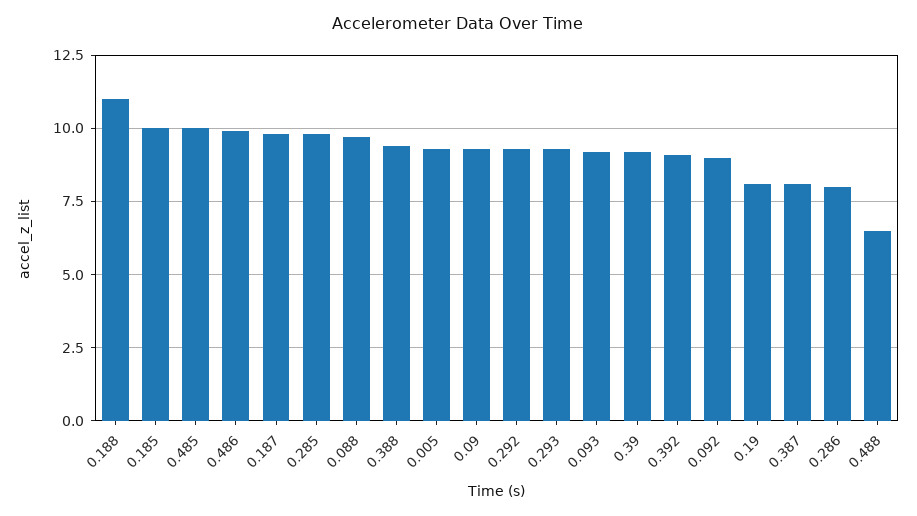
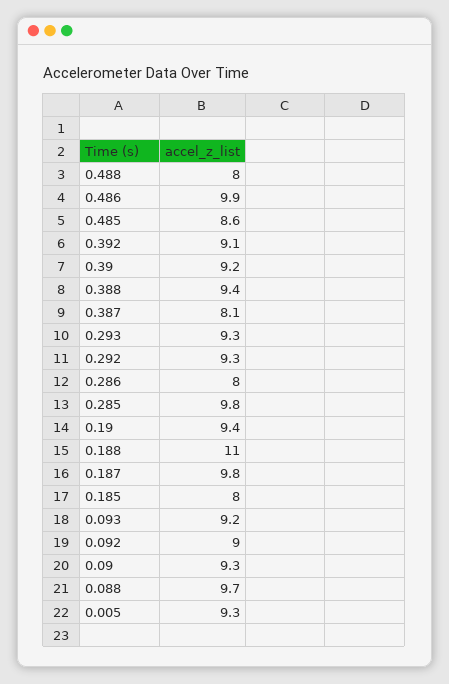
  {
    "0.188": 11,
-   "0.185": 10,
+   "0.185": 8,
-   "0.485": 10,
+   "0.485": 8.6,
    "0.486": 9.9,
    "0.187": 9.8,
    "0.285": 9.8,
    "0.088": 9.7,
    "0.388": 9.4,
    "0.005": 9.3,
    "0.09": 9.3,
    "0.292": 9.3,
    "0.293": 9.3,
    "0.093": 9.2,
    "0.39": 9.2,
    "0.392": 9.1,
    "0.092": 9,
-   "0.19": 8,
+   "0.19": 9.4,
    "0.387": 8.1,
    "0.286": 8,
-   "0.488": 6.5
+   "0.488": 8
  }

